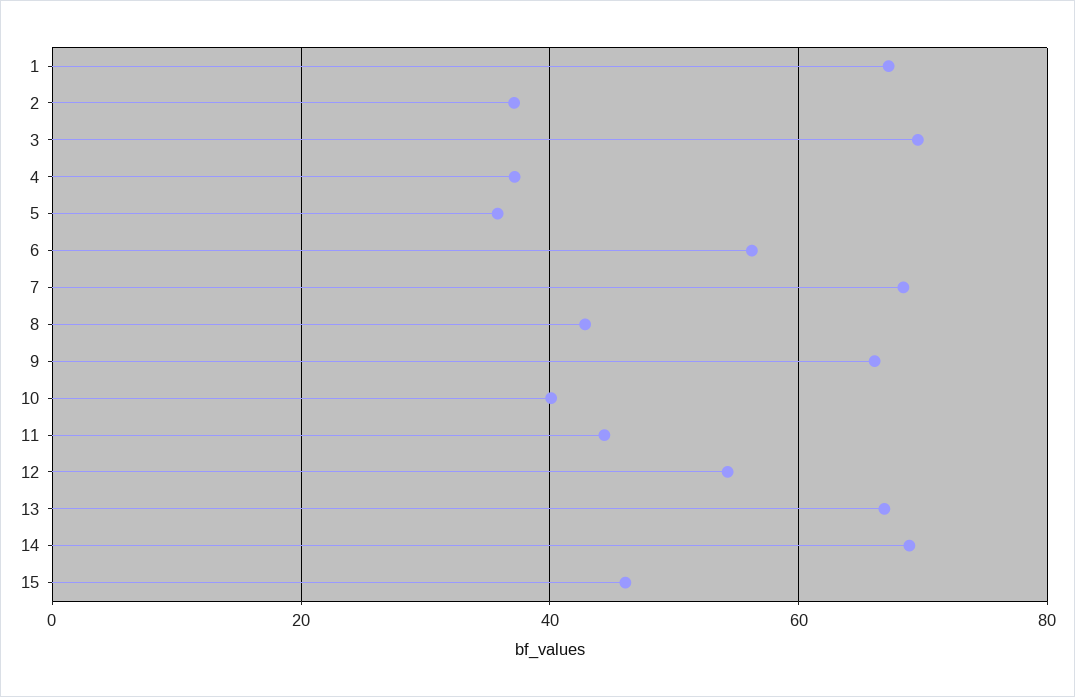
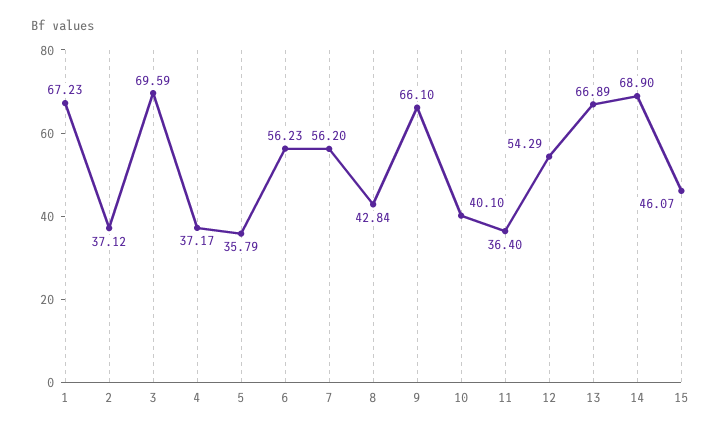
  {
    "1": 67.23,
    "2": 37.12,
    "3": 69.59,
    "4": 37.17,
    "5": 35.79,
    "6": 56.23,
-   "7": 68,
+   "7": 56.2,
    "8": 42.84,
    "9": 66.1,
    "10": 40.1,
-   "11": 44,
+   "11": 36.4,
    "12": 54.29,
    "13": 66.89,
    "14": 68.9,
    "15": 46.07
  }

